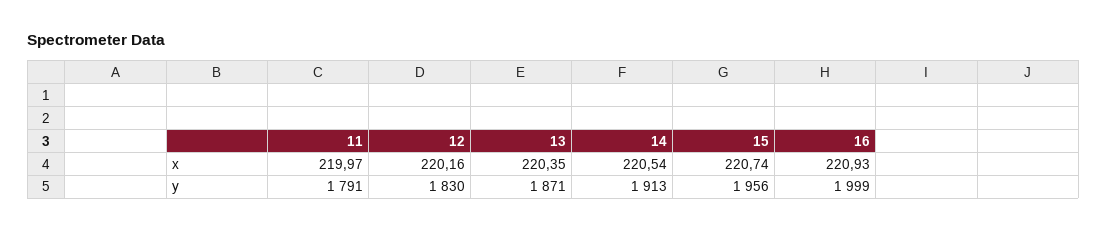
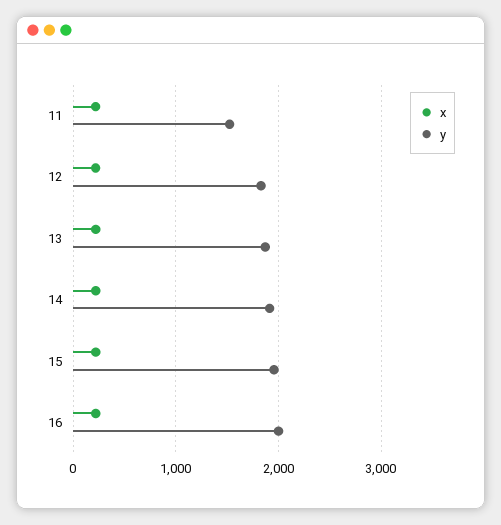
  {
    "x": {
      "11": 219.97,
      "12": 220.16,
      "13": 220.35,
      "14": 220.54,
      "15": 220.74,
      "16": 220.93
    },
    "y": {
-     "11": 1791,
+     "11": 1500,
      "12": 1830,
      "13": 1871,
      "14": 1913,
      "15": 1956,
      "16": 1999
    }
  }

